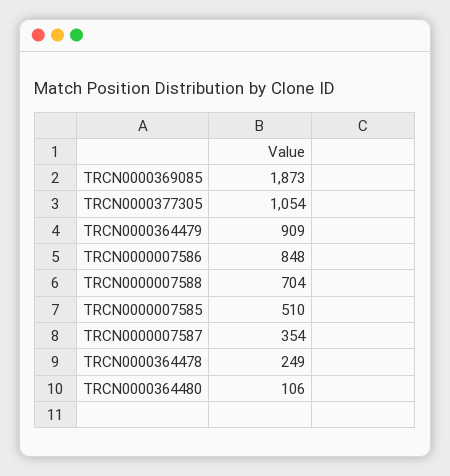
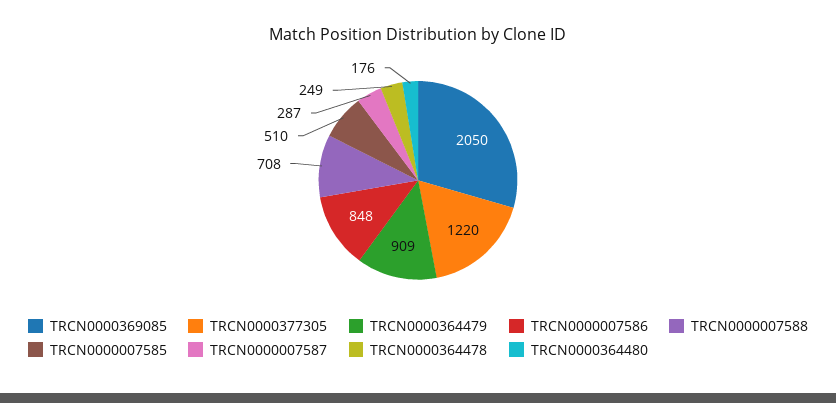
  {
-   "TRCN0000369085": 1873,
+   "TRCN0000369085": 2050,
-   "TRCN0000377305": 1054,
+   "TRCN0000377305": 1220,
    "TRCN0000364479": 909,
    "TRCN0000007586": 848,
-   "TRCN0000007588": 704,
+   "TRCN0000007588": 708,
    "TRCN0000007585": 510,
-   "TRCN0000007587": 354,
+   "TRCN0000007587": 287,
    "TRCN0000364478": 249,
-   "TRCN0000364480": 106
+   "TRCN0000364480": 176
  }

